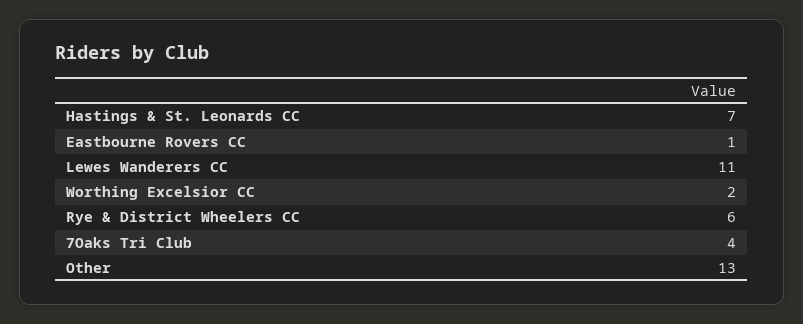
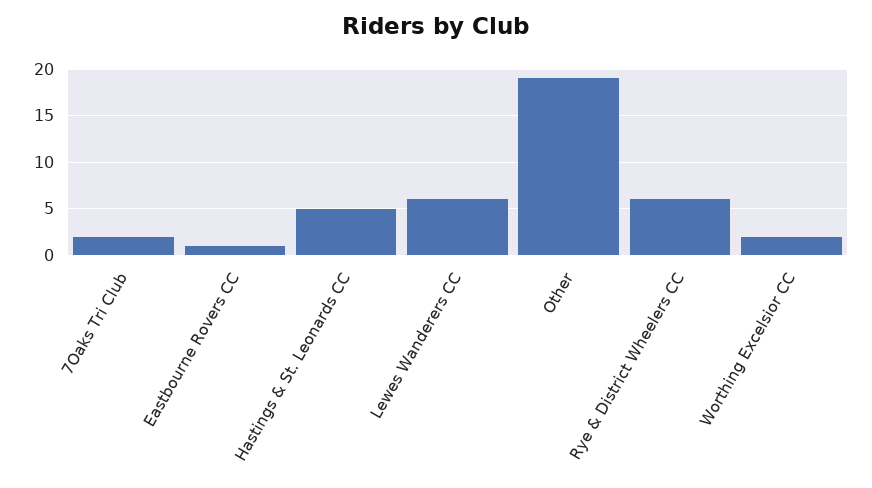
  {
-   "Hastings & St. Leonards CC": 7,
+   "Hastings & St. Leonards CC": 5,
    "Eastbourne Rovers CC": 1,
-   "Lewes Wanderers CC": 11,
+   "Lewes Wanderers CC": 6,
    "Worthing Excelsior CC": 2,
    "Rye & District Wheelers CC": 6,
-   "7Oaks Tri Club": 4,
+   "7Oaks Tri Club": 2,
-   "Other": 13
+   "Other": 19
  }

